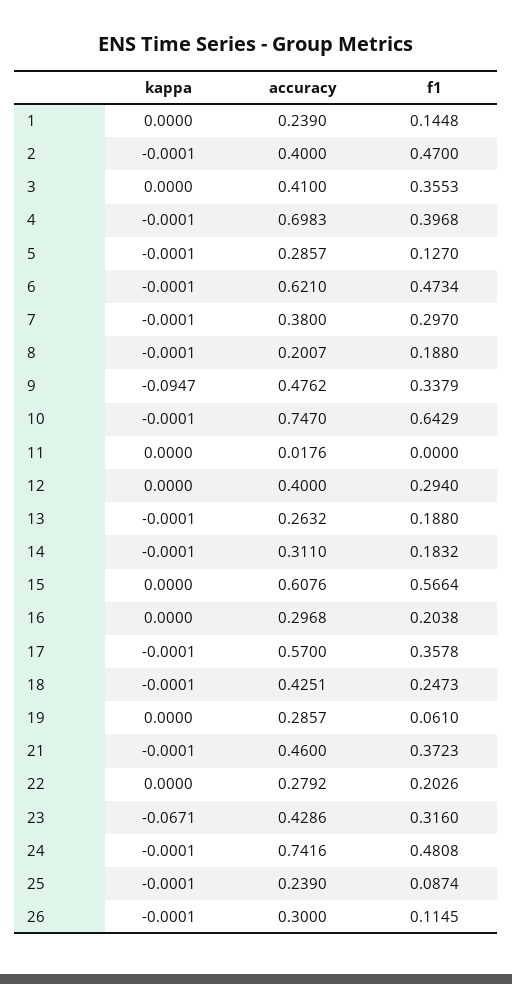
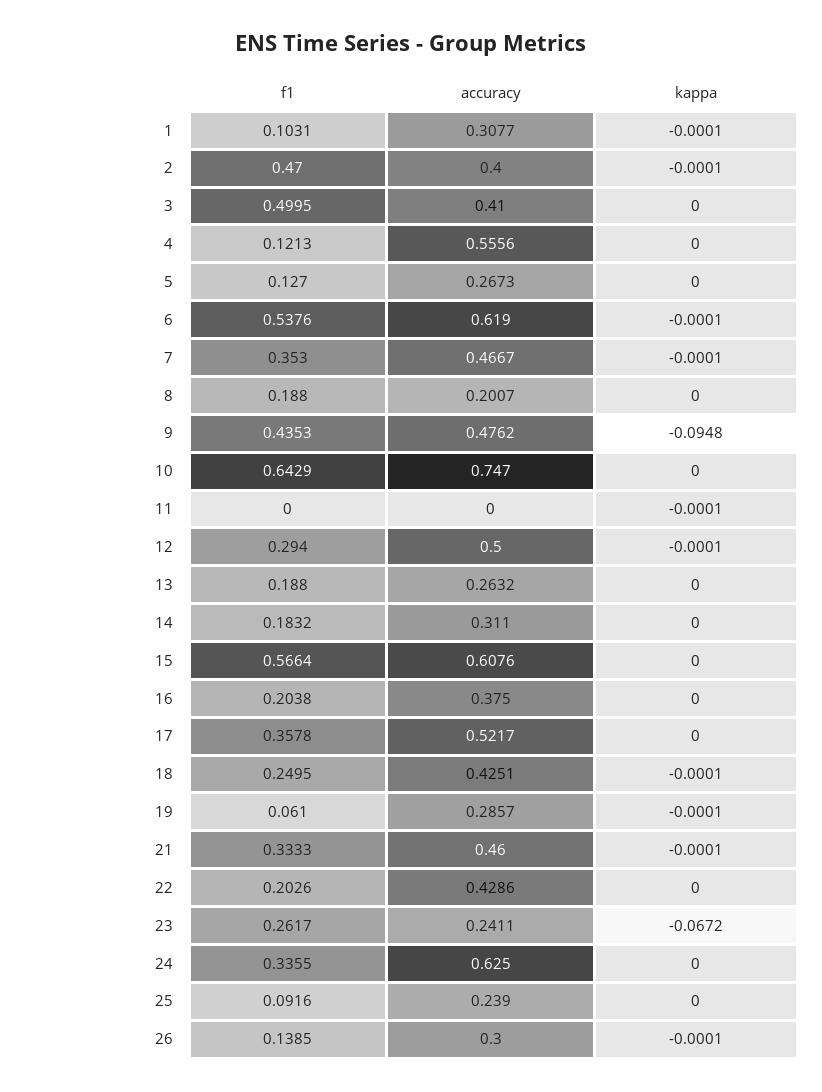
  {
    "kappa": {
-     "1": 0,
+     "1": -0.0001,
      "2": -0.0001,
      "3": 0,
-     "4": -0.0001,
+     "4": 0,
-     "5": -0.0001,
+     "5": 0,
      "6": -0.0001,
      "7": -0.0001,
-     "8": -0.0001,
+     "8": 0,
-     "9": -0.0947,
+     "9": -0.0948,
-     "10": -0.0001,
+     "10": 0,
-     "11": 0,
+     "11": -0.0001,
-     "12": 0,
+     "12": -0.0001,
-     "13": -0.0001,
+     "13": 0,
-     "14": -0.0001,
+     "14": 0,
      "15": 0,
      "16": 0,
-     "17": -0.0001,
+     "17": 0,
      "18": -0.0001,
-     "19": 0,
+     "19": -0.0001,
      "21": -0.0001,
      "22": 0,
-     "23": -0.0671,
+     "23": -0.0672,
-     "24": -0.0001,
+     "24": 0,
-     "25": -0.0001,
+     "25": 0,
      "26": -0.0001
    },
    "accuracy": {
-     "1": 0.239,
+     "1": 0.3077,
      "2": 0.4,
      "3": 0.41,
-     "4": 0.6983,
+     "4": 0.5556,
-     "5": 0.2857,
+     "5": 0.2673,
-     "6": 0.621,
+     "6": 0.619,
-     "7": 0.38,
+     "7": 0.4667,
      "8": 0.2007,
      "9": 0.4762,
      "10": 0.747,
-     "11": 0.0176,
+     "11": 0,
-     "12": 0.4,
+     "12": 0.5,
      "13": 0.2632,
      "14": 0.311,
      "15": 0.6076,
-     "16": 0.2968,
+     "16": 0.375,
-     "17": 0.57,
+     "17": 0.5217,
      "18": 0.4251,
      "19": 0.2857,
      "21": 0.46,
-     "22": 0.2792,
+     "22": 0.4286,
-     "23": 0.4286,
+     "23": 0.2411,
-     "24": 0.7416,
+     "24": 0.625,
      "25": 0.239,
      "26": 0.3
    },
    "f1": {
-     "1": 0.1448,
+     "1": 0.1031,
      "2": 0.47,
-     "3": 0.3553,
+     "3": 0.4995,
-     "4": 0.3968,
+     "4": 0.1213,
      "5": 0.127,
-     "6": 0.4734,
+     "6": 0.5376,
-     "7": 0.297,
+     "7": 0.353,
      "8": 0.188,
-     "9": 0.3379,
+     "9": 0.4353,
      "10": 0.6429,
      "11": 0,
      "12": 0.294,
      "13": 0.188,
      "14": 0.1832,
      "15": 0.5664,
      "16": 0.2038,
      "17": 0.3578,
-     "18": 0.2473,
+     "18": 0.2495,
      "19": 0.061,
-     "21": 0.3723,
+     "21": 0.3333,
      "22": 0.2026,
-     "23": 0.316,
+     "23": 0.2617,
-     "24": 0.4808,
+     "24": 0.3355,
-     "25": 0.0874,
+     "25": 0.0916,
-     "26": 0.1145
+     "26": 0.1385
    }
  }

